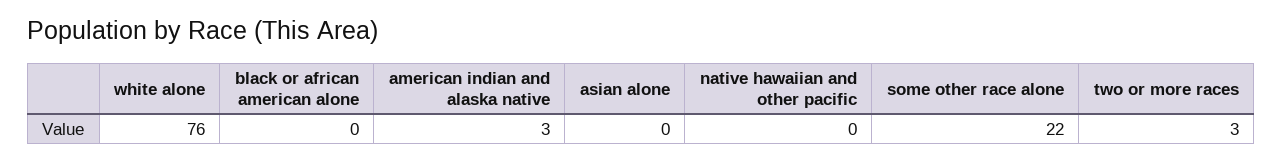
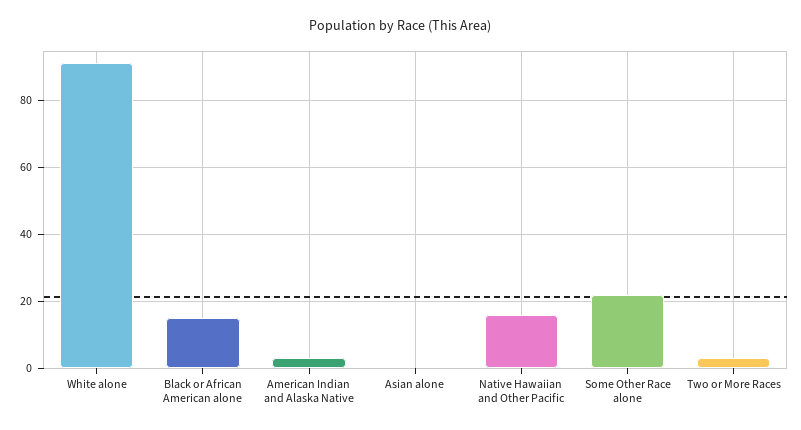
  {
-   "white alone": 76,
+   "white alone": 90,
-   "black or african american alone": 0,
+   "black or african american alone": 15,
    "american indian and alaska native": 3,
    "asian alone": 0,
-   "native hawaiian and other pacific": 0,
+   "native hawaiian and other pacific": 15,
    "some other race alone": 22,
    "two or more races": 3
  }

